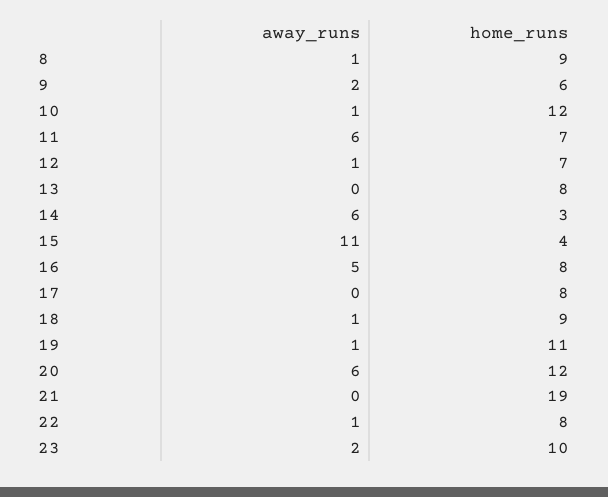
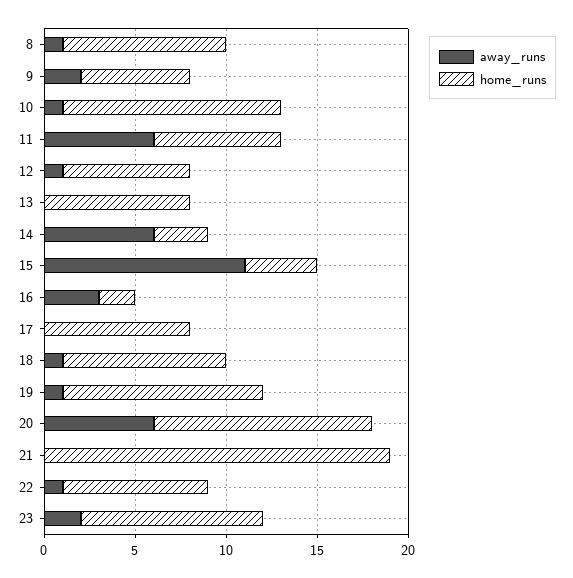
  {
    "away_runs": {
      "8": 1,
      "9": 2,
      "10": 1,
      "11": 6,
      "12": 1,
      "13": 0,
      "14": 6,
      "15": 11,
-     "16": 5,
+     "16": 3,
      "17": 0,
      "18": 1,
      "19": 1,
      "20": 6,
      "21": 0,
      "22": 1,
      "23": 2
    },
    "home_runs": {
      "8": 9,
      "9": 6,
      "10": 12,
      "11": 7,
      "12": 7,
      "13": 8,
      "14": 3,
      "15": 4,
-     "16": 8,
+     "16": 2,
      "17": 8,
      "18": 9,
      "19": 11,
      "20": 12,
      "21": 19,
      "22": 8,
      "23": 10
    }
  }

